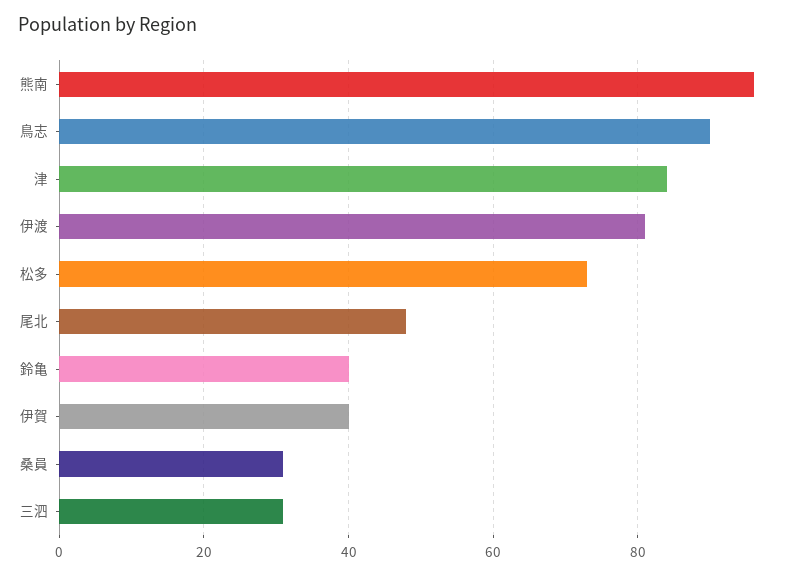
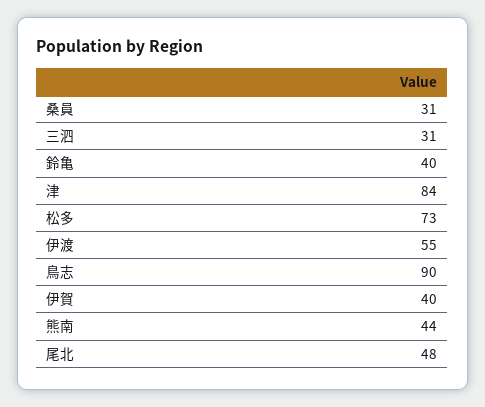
  {
-   "熊南": 95,
+   "熊南": 44,
    "鳥志": 90,
    "津": 84,
-   "伊渡": 80,
+   "伊渡": 55,
    "松多": 73,
    "尾北": 48,
    "鈴亀": 40,
    "伊賀": 40,
    "桑員": 31,
    "三泗": 31
  }

